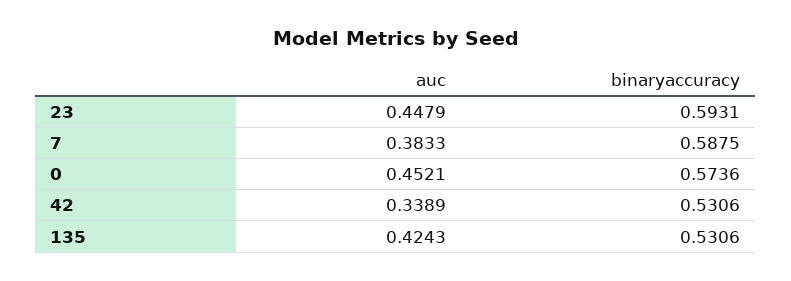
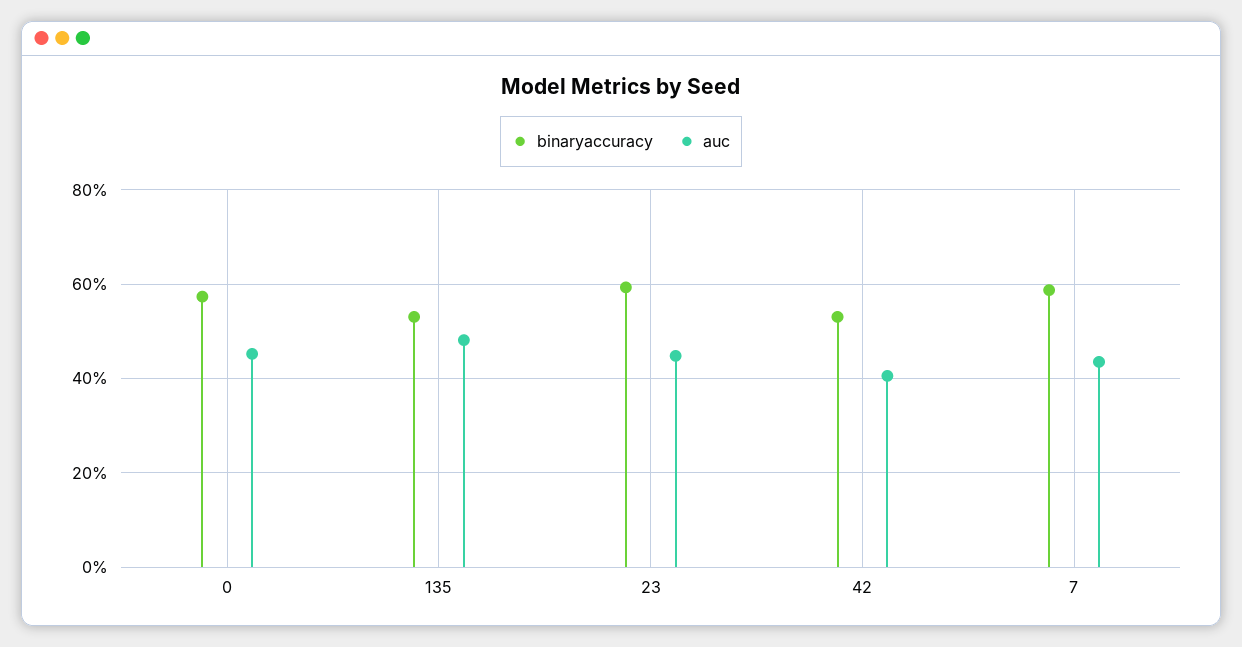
  {
    "auc": {
      "23": 0.4479,
-     "7": 0.3833,
+     "7": 0.44,
      "0": 0.4521,
-     "42": 0.3389,
+     "42": 0.4,
-     "135": 0.4243
+     "135": 0.48
    },
    "binaryaccuracy": {
      "23": 0.5931,
      "7": 0.5875,
      "0": 0.5736,
      "42": 0.5306,
      "135": 0.5306
    }
  }

